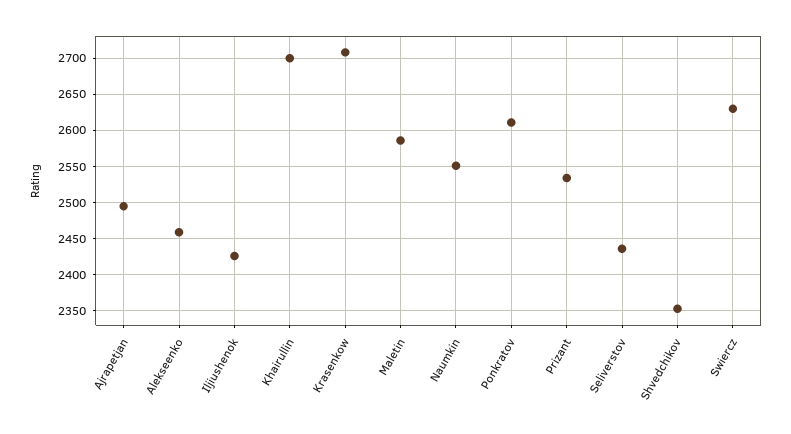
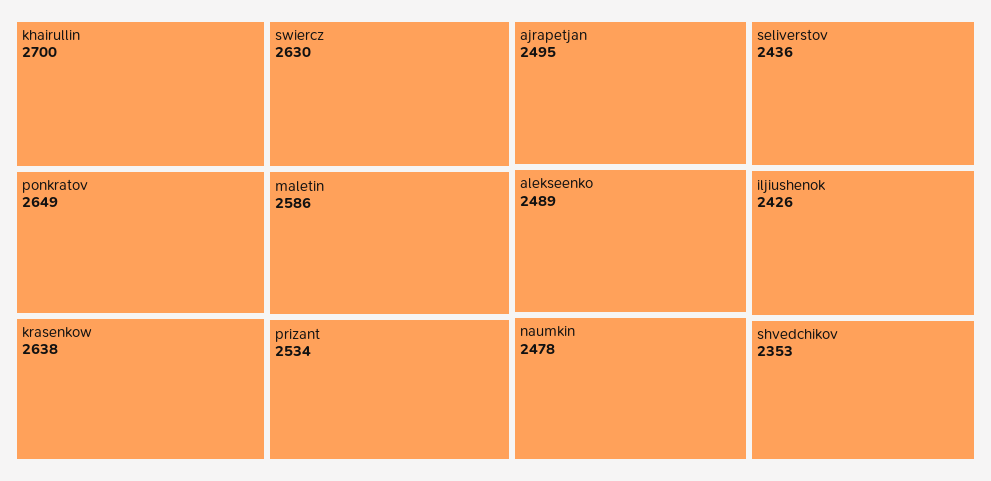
  {
    "Ajrapetjan": 2495,
-   "Alekseenko": 2460,
+   "Alekseenko": 2489,
    "Iljiushenok": 2426,
    "Khairullin": 2700,
-   "Krasenkow": 2710,
+   "Krasenkow": 2638,
    "Maletin": 2586,
-   "Naumkin": 2550,
+   "Naumkin": 2478,
-   "Ponkratov": 2610,
+   "Ponkratov": 2649,
    "Prizant": 2534,
    "Seliverstov": 2436,
    "Shvedchikov": 2353,
    "Swiercz": 2630
  }

